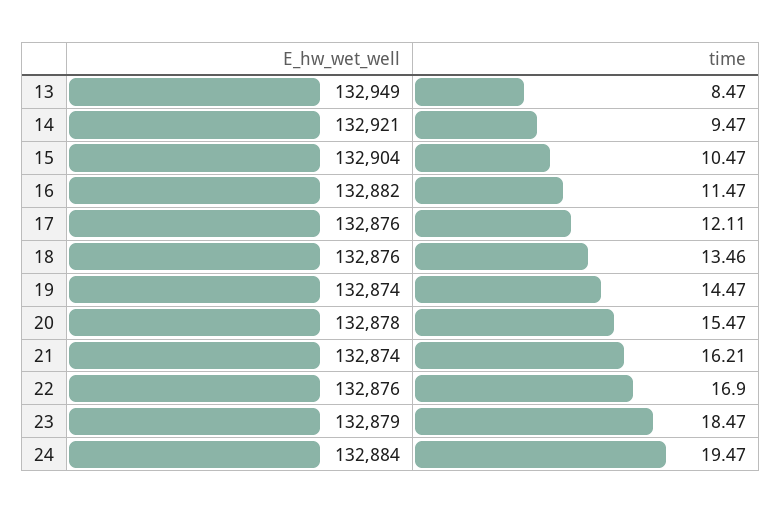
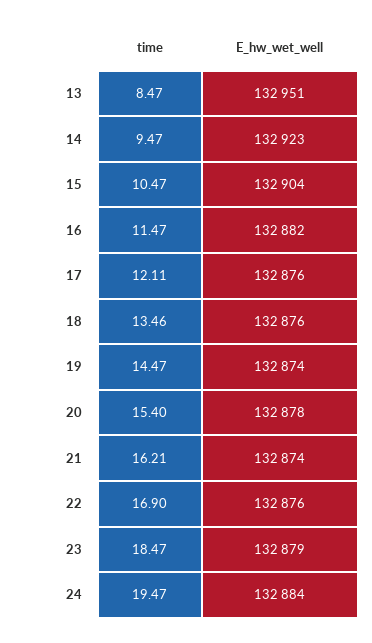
  {
    "E_hw_wet_well": {
-     "13": 132949,
+     "13": 132951,
-     "14": 132921,
+     "14": 132923,
      "15": 132904,
      "16": 132882,
      "17": 132876,
      "18": 132876,
      "19": 132874,
      "20": 132878,
      "21": 132874,
      "22": 132876,
      "23": 132879,
      "24": 132884
    },
    "time": {
      "13": 8.47,
      "14": 9.47,
      "15": 10.47,
      "16": 11.47,
      "17": 12.11,
      "18": 13.46,
      "19": 14.47,
-     "20": 15.47,
+     "20": 15.4,
      "21": 16.21,
      "22": 16.9,
      "23": 18.47,
      "24": 19.47
    }
  }

